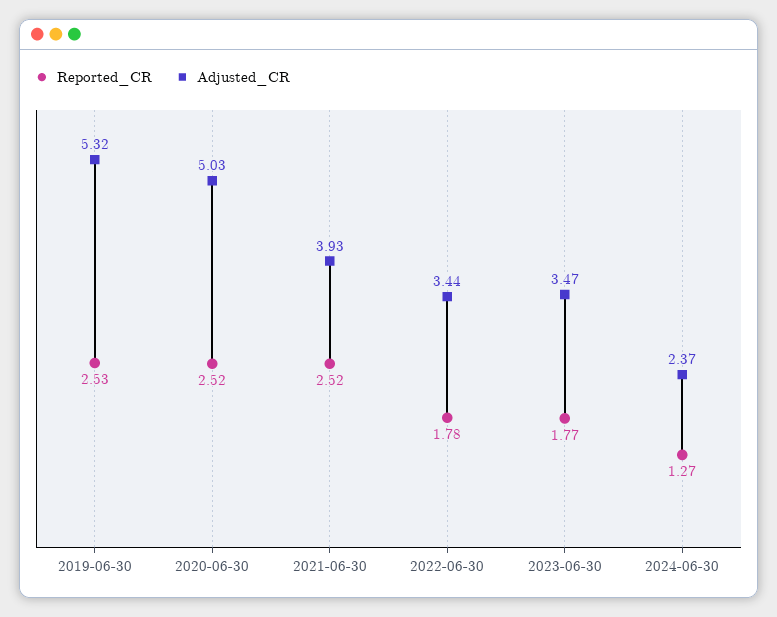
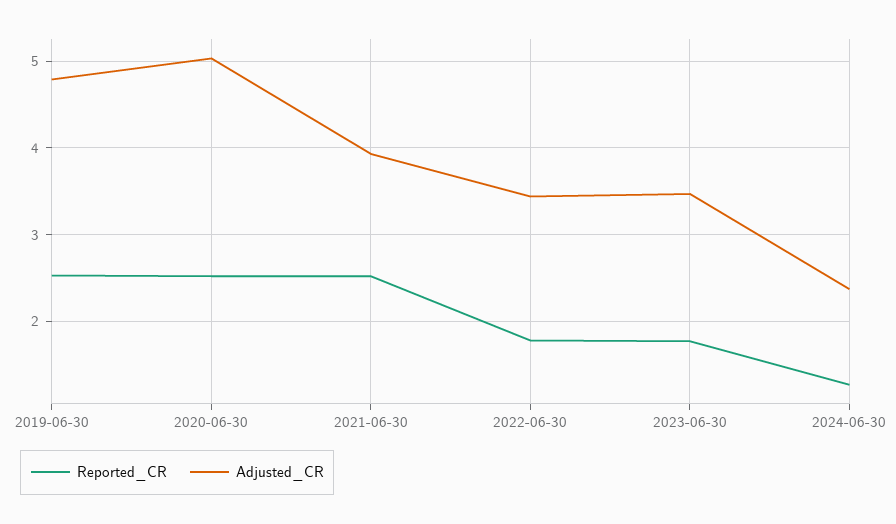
  {
    "Reported_CR": {
      "2019-06-30": 2.53,
      "2020-06-30": 2.52,
      "2021-06-30": 2.52,
      "2022-06-30": 1.78,
      "2023-06-30": 1.77,
      "2024-06-30": 1.27
    },
    "Adjusted_CR": {
-     "2019-06-30": 5.32,
+     "2019-06-30": 4.8,
      "2020-06-30": 5.03,
      "2021-06-30": 3.93,
      "2022-06-30": 3.44,
      "2023-06-30": 3.47,
      "2024-06-30": 2.37
    }
  }

